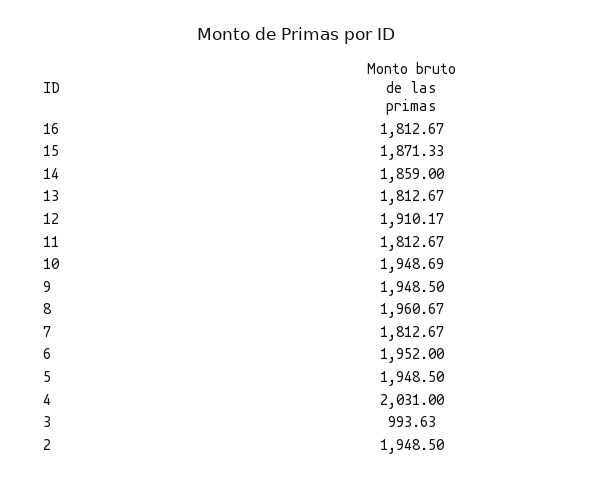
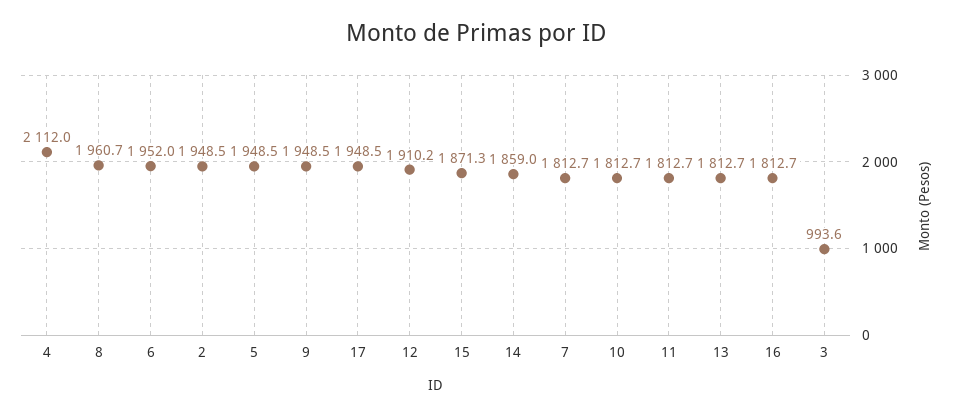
  {
    "16": 1812.67,
    "15": 1871.33,
    "14": 1859,
    "13": 1812.67,
    "12": 1910.17,
    "11": 1812.67,
-   "10": 1948.69,
+   "10": 1812.7,
    "9": 1948.5,
    "8": 1960.67,
    "7": 1812.67,
    "6": 1952,
    "5": 1948.5,
-   "4": 2031,
+   "4": 2112,
    "3": 993.63,
-   "2": 1948.5
+   "2": 1948.5,
+   "17": 1948.5
  }

